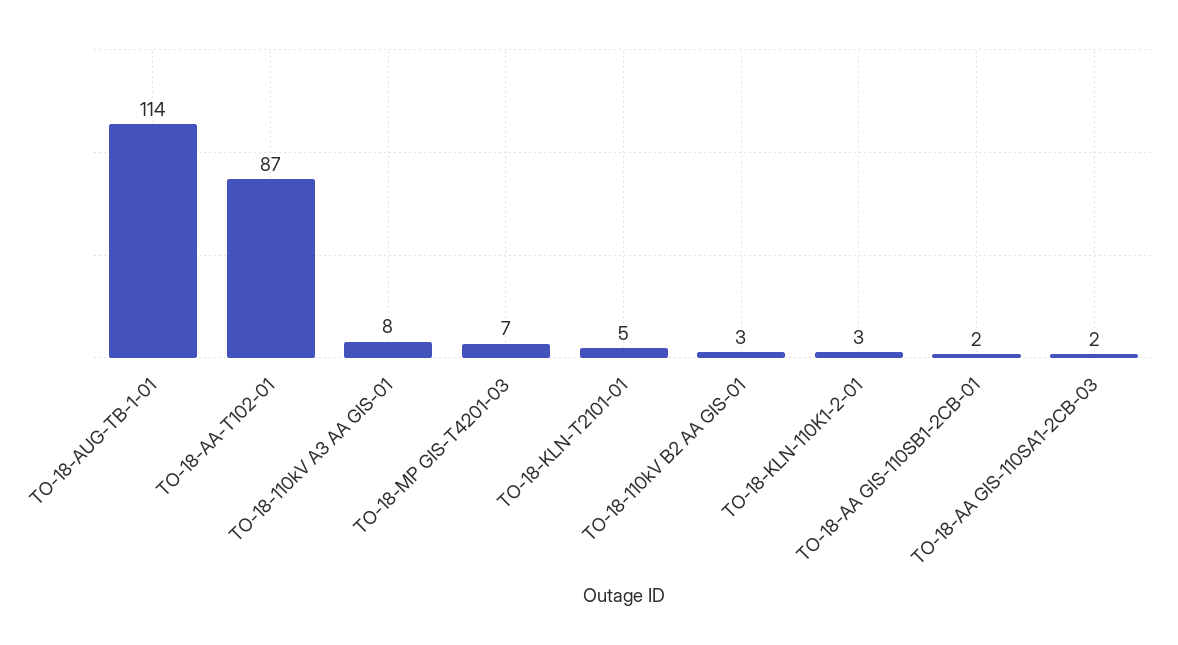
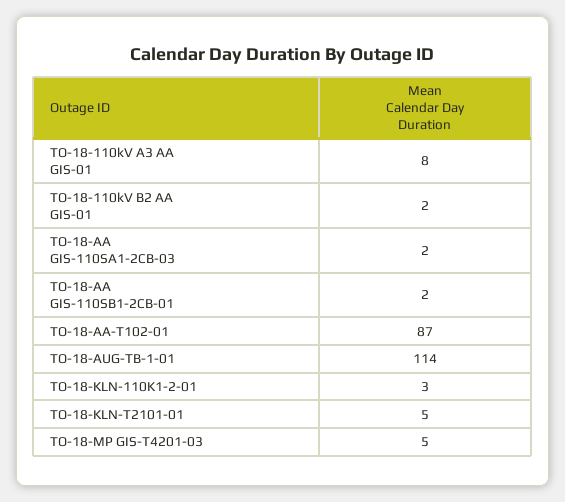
  {
    "TO-18-AUG-TB-1-01": 114,
    "TO-18-AA-T102-01": 87,
    "TO-18-110kV A3 AA GIS-01": 8,
-   "TO-18-MP GIS-T4201-03": 7,
+   "TO-18-MP GIS-T4201-03": 5,
    "TO-18-KLN-T2101-01": 5,
-   "TO-18-110kV B2 AA GIS-01": 3,
+   "TO-18-110kV B2 AA GIS-01": 2,
    "TO-18-KLN-110K1-2-01": 3,
    "TO-18-AA GIS-110SB1-2CB-01": 2,
    "TO-18-AA GIS-110SA1-2CB-03": 2
  }

